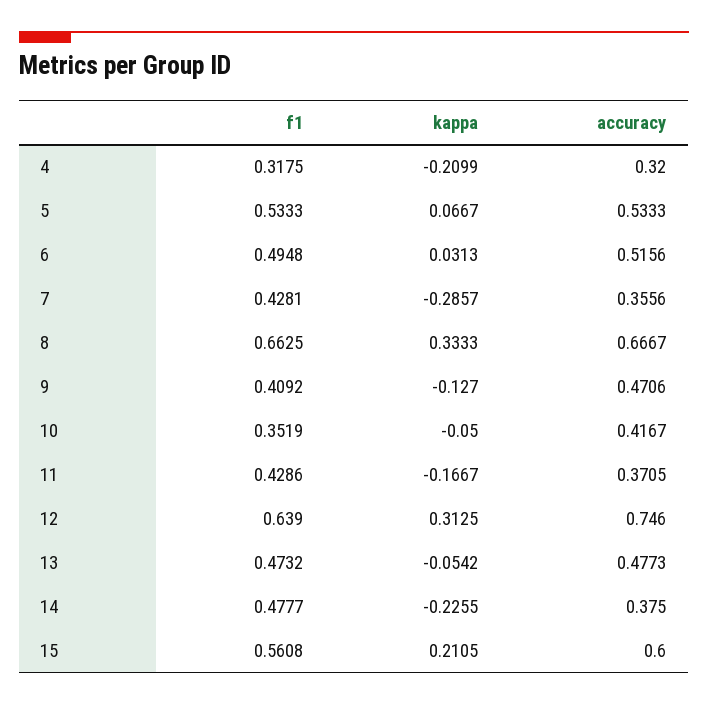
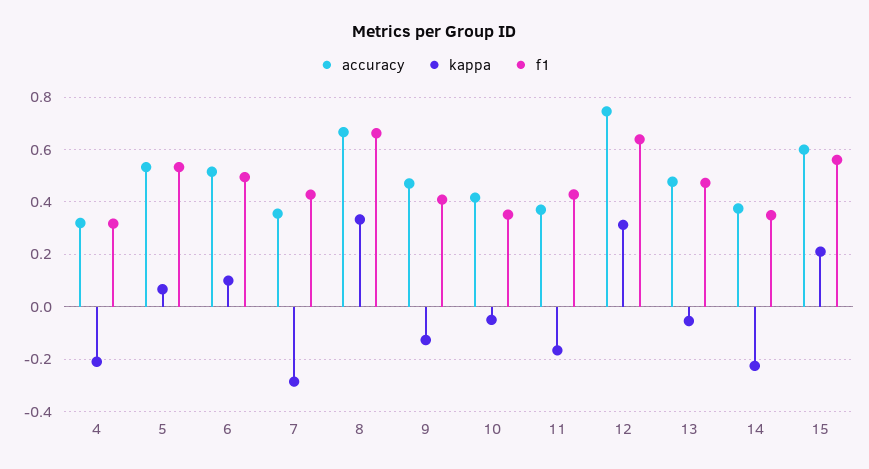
  {
    "f1": {
      "4": 0.3175,
      "5": 0.5333,
      "6": 0.4948,
      "7": 0.4281,
      "8": 0.6625,
      "9": 0.4092,
      "10": 0.3519,
      "11": 0.4286,
      "12": 0.639,
      "13": 0.4732,
-     "14": 0.4777,
+     "14": 0.35,
      "15": 0.5608
    },
    "kappa": {
      "4": -0.2099,
      "5": 0.0667,
-     "6": 0.0313,
+     "6": 0.1,
      "7": -0.2857,
      "8": 0.3333,
      "9": -0.127,
      "10": -0.05,
      "11": -0.1667,
      "12": 0.3125,
      "13": -0.0542,
      "14": -0.2255,
      "15": 0.2105
    },
    "accuracy": {
      "4": 0.32,
      "5": 0.5333,
      "6": 0.5156,
      "7": 0.3556,
      "8": 0.6667,
      "9": 0.4706,
      "10": 0.4167,
      "11": 0.3705,
      "12": 0.746,
      "13": 0.4773,
      "14": 0.375,
      "15": 0.6
    }
  }

